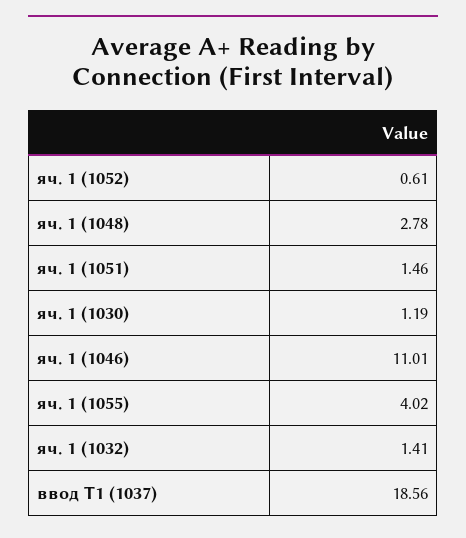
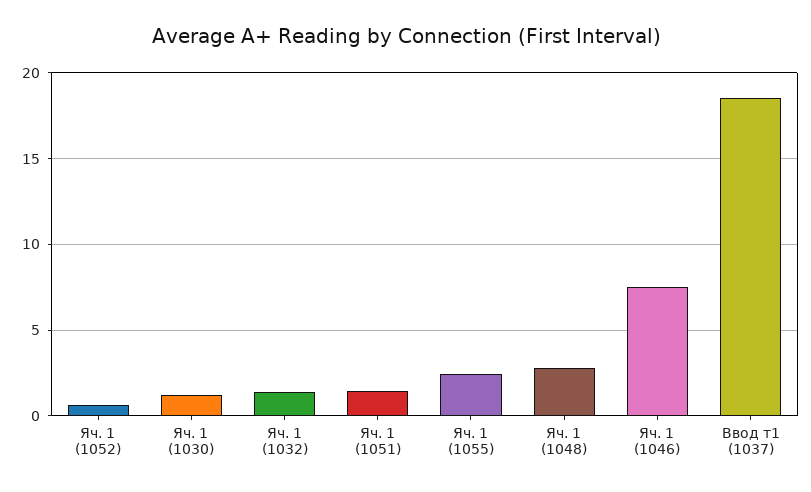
  {
    "яч. 1 (1052)": 0.61,
    "яч. 1 (1048)": 2.78,
    "яч. 1 (1051)": 1.46,
    "яч. 1 (1030)": 1.19,
-   "яч. 1 (1046)": 11.01,
+   "яч. 1 (1046)": 7.5,
-   "яч. 1 (1055)": 4.02,
+   "яч. 1 (1055)": 2.5,
    "яч. 1 (1032)": 1.41,
    "ввод Т1 (1037)": 18.56
  }

